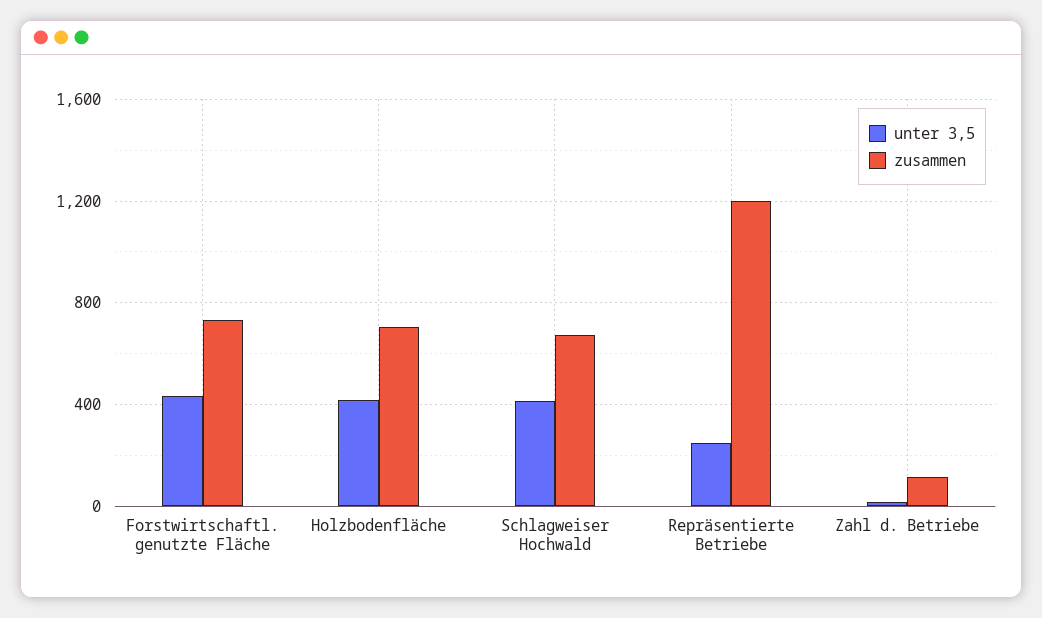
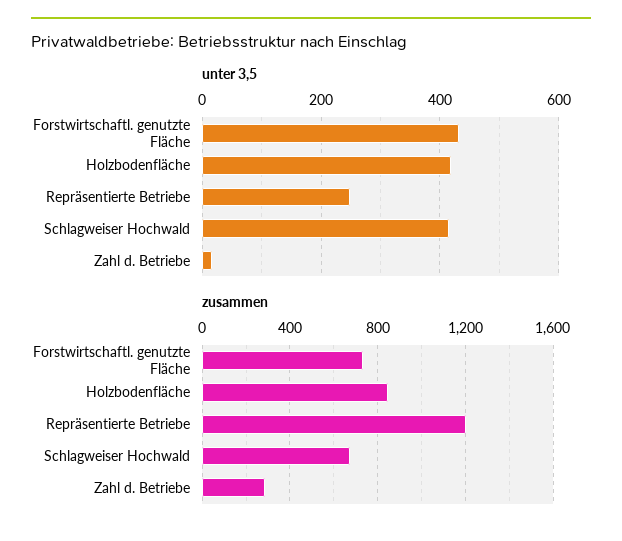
  {
    "unter 3,5": {
      "Forstwirtschaftl. genutzte Fläche": 440,
      "Holzbodenfläche": 420,
      "Schlagweiser Hochwald": 420,
      "Repräsentierte Betriebe": 240,
      "Zahl d. Betriebe": 20
    },
    "zusammen": {
      "Forstwirtschaftl. genutzte Fläche": 750,
-     "Holzbodenfläche": 700,
+     "Holzbodenfläche": 850,
      "Schlagweiser Hochwald": 700,
      "Repräsentierte Betriebe": 1200,
-     "Zahl d. Betriebe": 100
+     "Zahl d. Betriebe": 300
    }
  }

